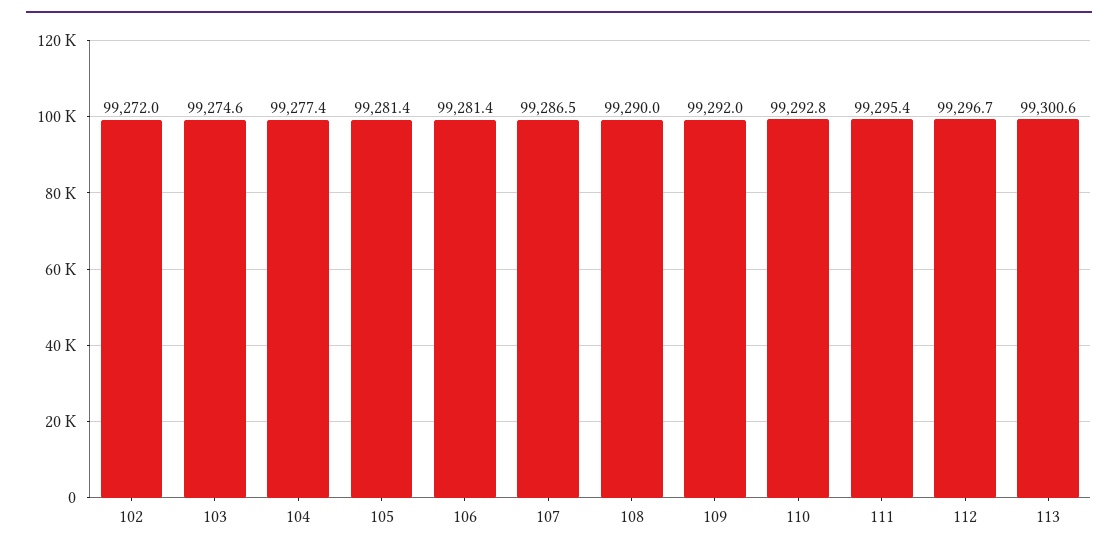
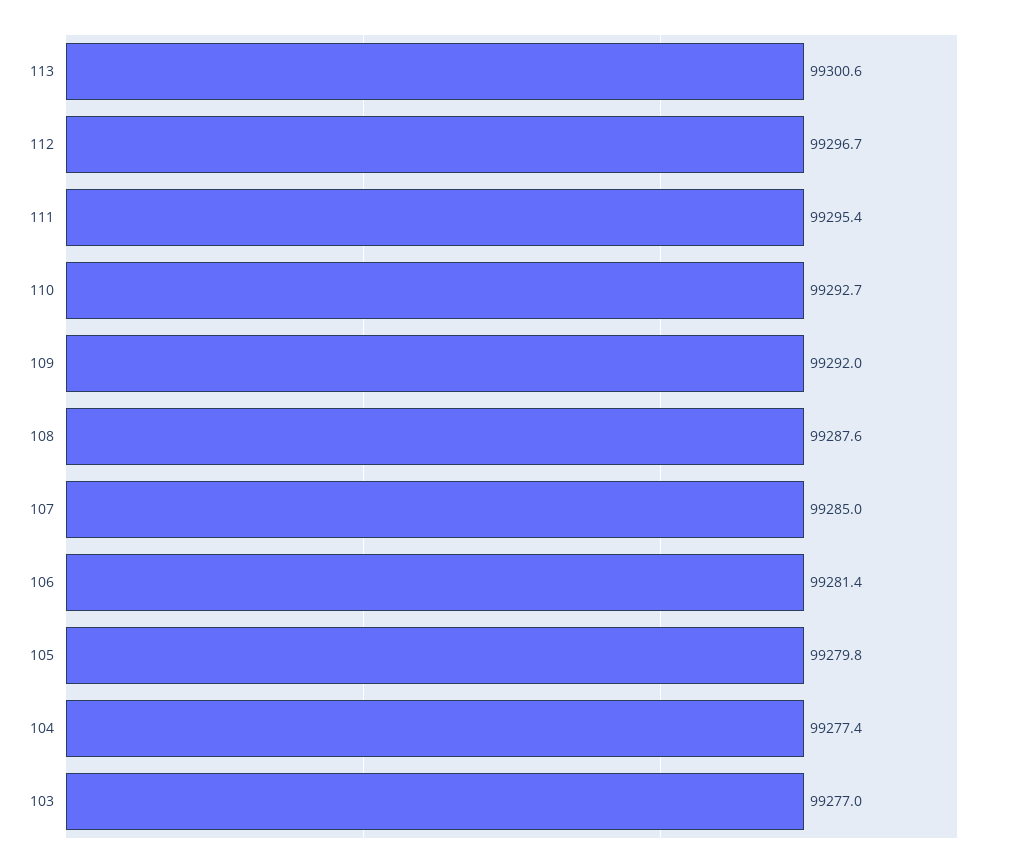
  {
-   "102": 99272,
-   "103": 99274.6,
+   "103": 99277,
    "104": 99277.4,
-   "105": 99281.4,
+   "105": 99279.8,
    "106": 99281.4,
-   "107": 99286.5,
+   "107": 99285,
-   "108": 99290,
+   "108": 99287.6,
    "109": 99292,
-   "110": 99292.8,
+   "110": 99292.7,
    "111": 99295.4,
    "112": 99296.7,
    "113": 99300.6
  }

